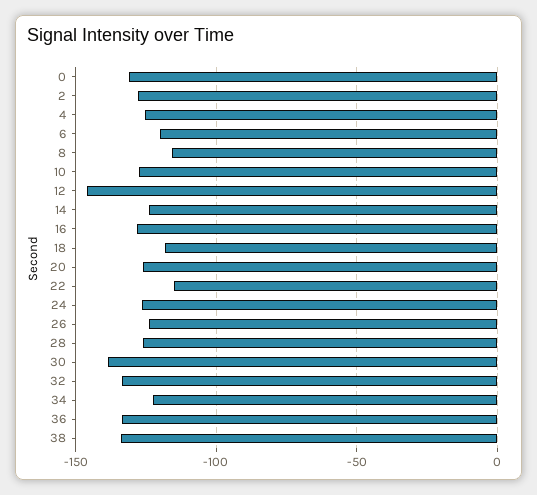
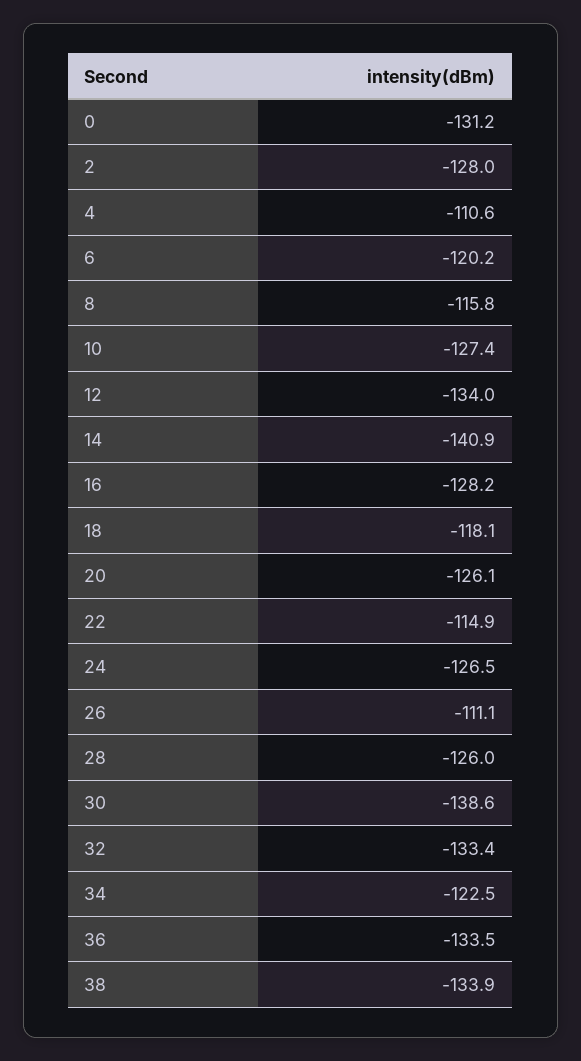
  {
    "0": -131.2,
    "2": -128,
-   "4": -125,
+   "4": -110.6,
    "6": -120.2,
    "8": -115.8,
    "10": -127.4,
-   "12": -145,
+   "12": -134,
-   "14": -125,
+   "14": -140.9,
    "16": -128.2,
    "18": -118.1,
    "20": -126.1,
    "22": -114.9,
    "24": -126.5,
-   "26": -125,
+   "26": -111.1,
    "28": -126,
    "30": -138.6,
    "32": -133.4,
    "34": -122.5,
    "36": -133.5,
    "38": -133.9
  }

